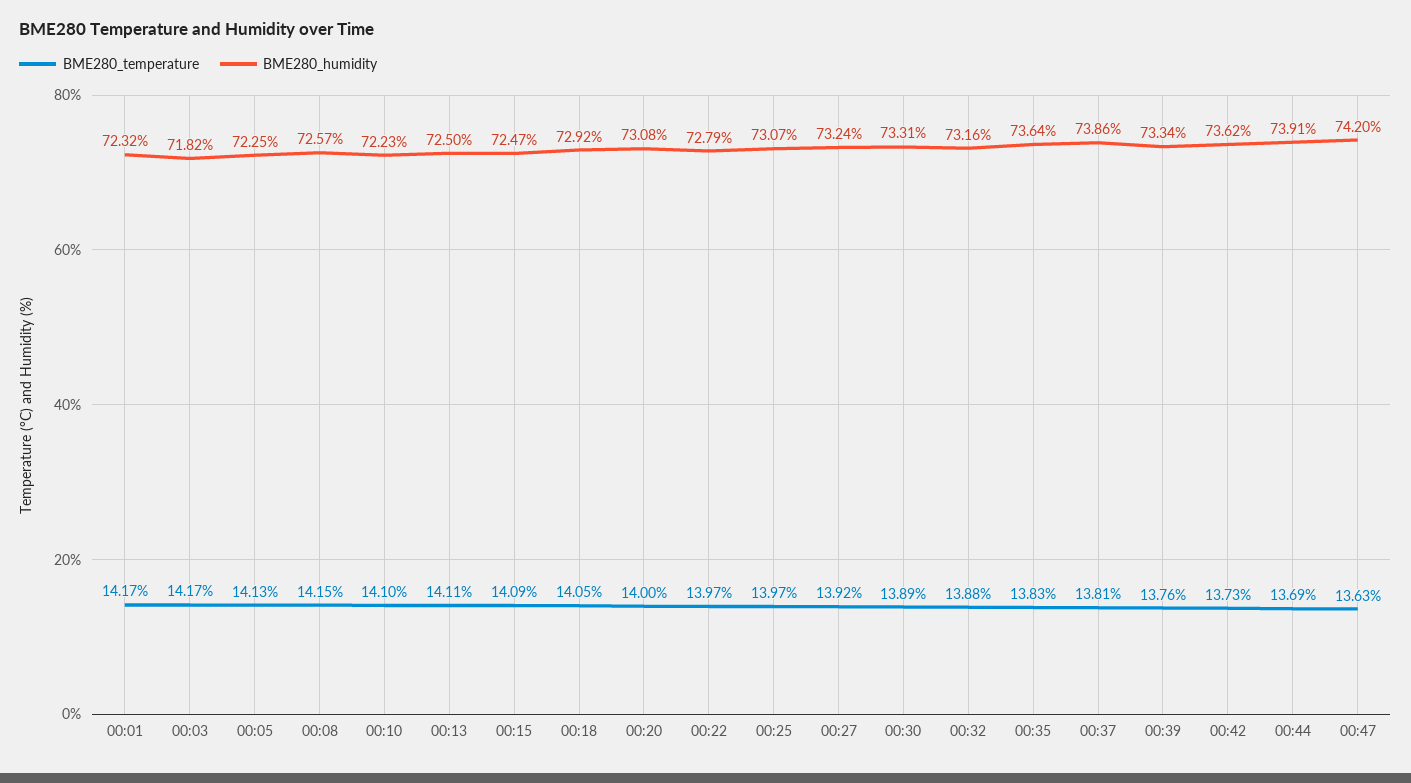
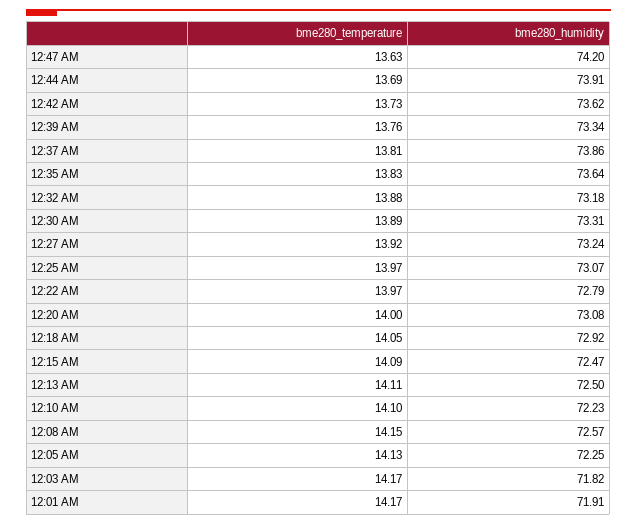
  {
    "BME280_temperature": {
      "00:01": 14.17,
      "00:03": 14.17,
      "00:05": 14.13,
      "00:08": 14.15,
      "00:10": 14.1,
      "00:13": 14.11,
      "00:15": 14.09,
      "00:18": 14.05,
      "00:20": 14,
      "00:22": 13.97,
      "00:25": 13.97,
      "00:27": 13.92,
      "00:30": 13.89,
      "00:32": 13.88,
      "00:35": 13.83,
      "00:37": 13.81,
      "00:39": 13.76,
      "00:42": 13.73,
      "00:44": 13.69,
      "00:47": 13.63
    },
    "BME280_humidity": {
-     "00:01": 72.32,
+     "00:01": 71.91,
      "00:03": 71.82,
      "00:05": 72.25,
      "00:08": 72.57,
      "00:10": 72.23,
      "00:13": 72.5,
      "00:15": 72.47,
      "00:18": 72.92,
      "00:20": 73.08,
      "00:22": 72.79,
      "00:25": 73.07,
      "00:27": 73.24,
      "00:30": 73.31,
-     "00:32": 73.16,
+     "00:32": 73.18,
      "00:35": 73.64,
      "00:37": 73.86,
      "00:39": 73.34,
      "00:42": 73.62,
      "00:44": 73.91,
      "00:47": 74.2
    }
  }

